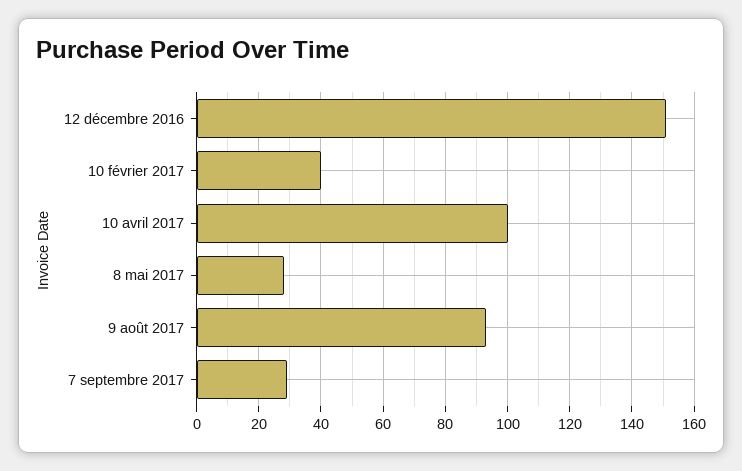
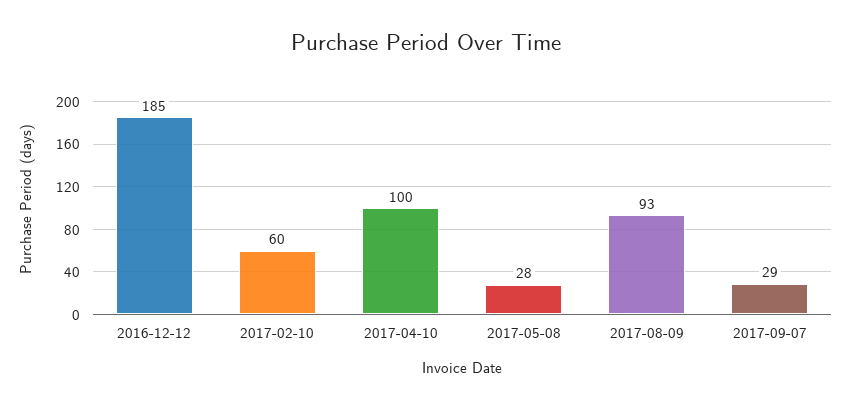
  {
-   "12 décembre 2016": 150,
+   "12 décembre 2016": 185,
-   "10 février 2017": 40,
+   "10 février 2017": 60,
    "10 avril 2017": 100,
    "8 mai 2017": 28,
    "9 août 2017": 93,
    "7 septembre 2017": 29
  }

